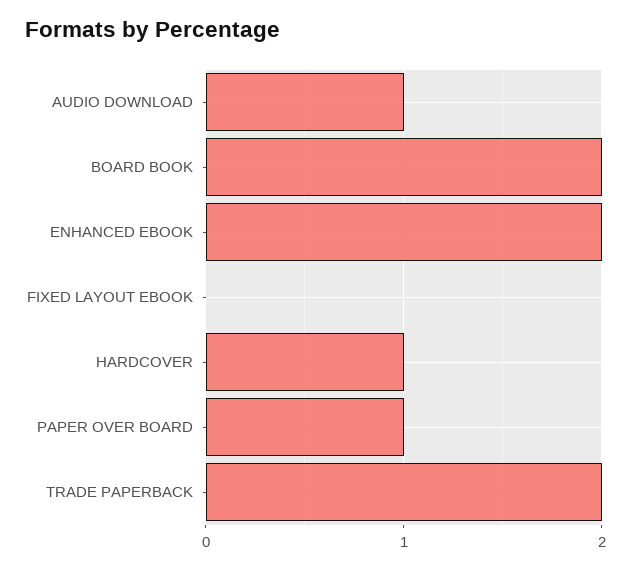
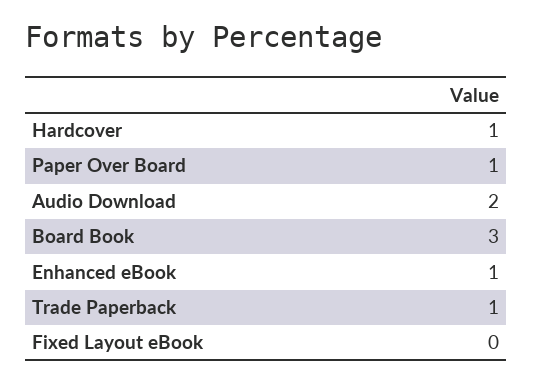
  {
-   "AUDIO DOWNLOAD": 1,
+   "AUDIO DOWNLOAD": 2,
-   "BOARD BOOK": 2,
+   "BOARD BOOK": 3,
-   "ENHANCED EBOOK": 2,
+   "ENHANCED EBOOK": 1,
    "FIXED LAYOUT EBOOK": 0,
    "HARDCOVER": 1,
    "PAPER OVER BOARD": 1,
-   "TRADE PAPERBACK": 2
+   "TRADE PAPERBACK": 1
  }

